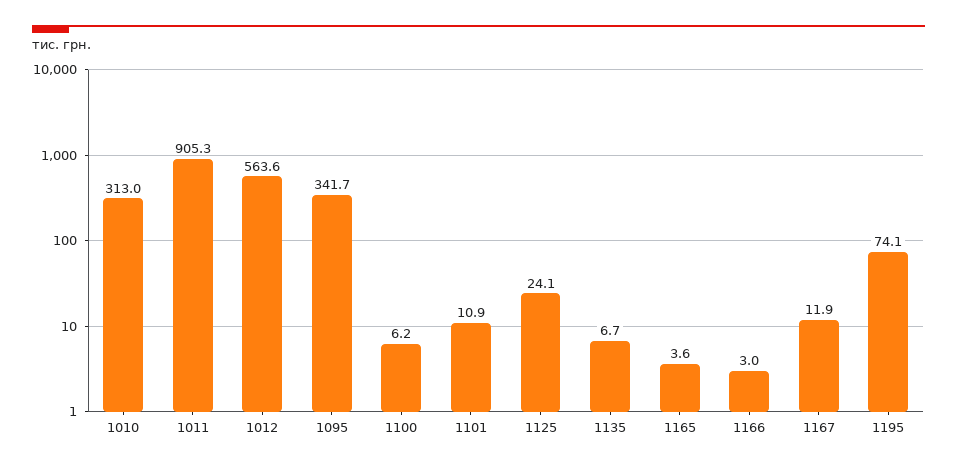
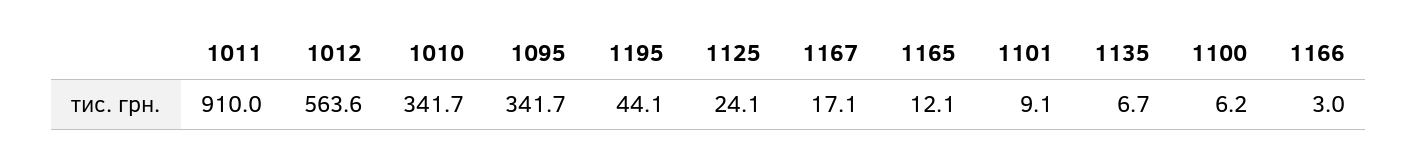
  {
-   "1010": 313,
+   "1010": 341.7,
-   "1011": 905.3,
+   "1011": 910,
    "1012": 563.6,
    "1095": 341.7,
    "1100": 6.2,
-   "1101": 10.9,
+   "1101": 9.1,
    "1125": 24.1,
    "1135": 6.7,
-   "1165": 3.6,
+   "1165": 12.1,
    "1166": 3,
-   "1167": 11.9,
+   "1167": 17.1,
-   "1195": 74.1
+   "1195": 44.1
  }

